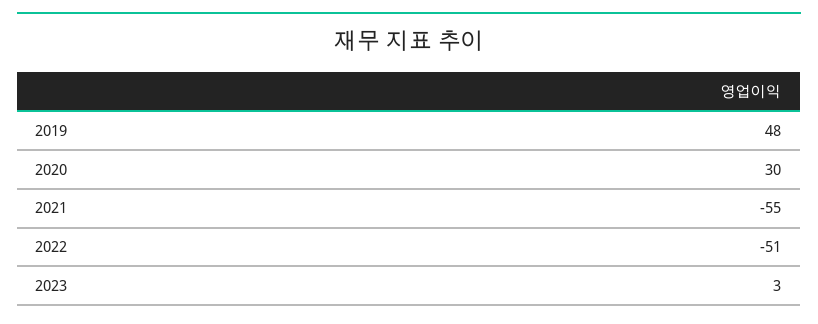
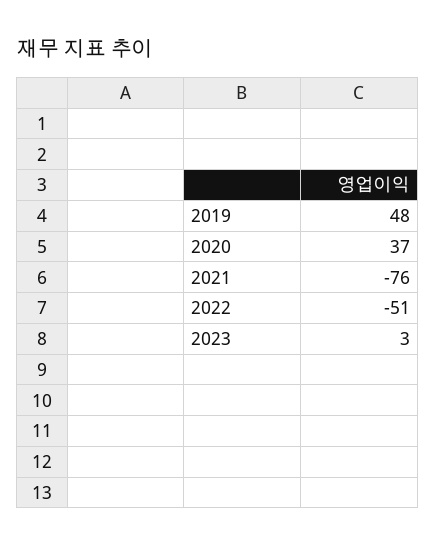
  {
    "2019": 48,
-   "2020": 30,
+   "2020": 37,
-   "2021": -55,
+   "2021": -76,
    "2022": -51,
    "2023": 3
  }

